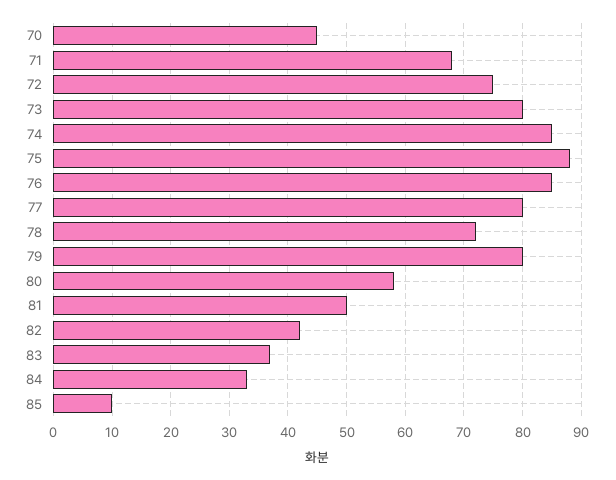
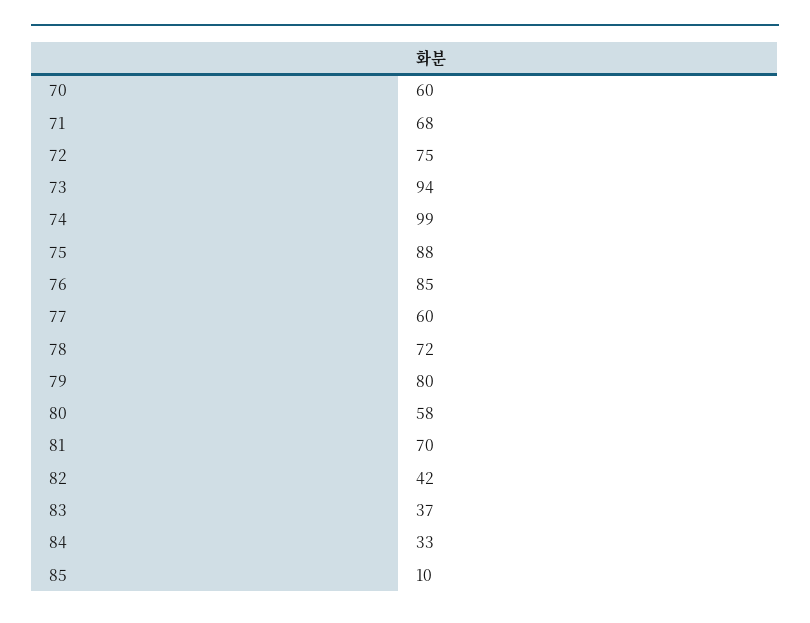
  {
-   "70": 45,
+   "70": 60,
    "71": 68,
    "72": 75,
-   "73": 80,
+   "73": 94,
-   "74": 85,
+   "74": 99,
    "75": 88,
    "76": 85,
-   "77": 80,
+   "77": 60,
    "78": 72,
    "79": 80,
    "80": 58,
-   "81": 50,
+   "81": 70,
    "82": 42,
    "83": 37,
    "84": 33,
    "85": 10
  }

